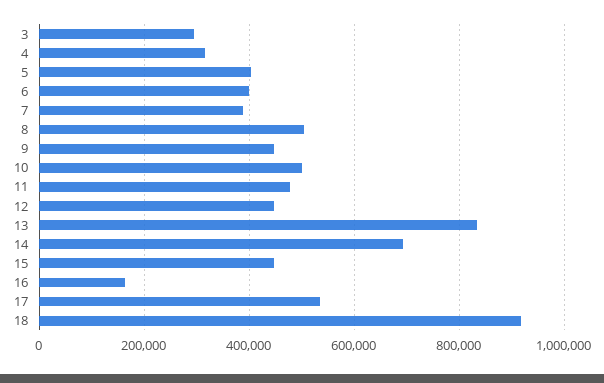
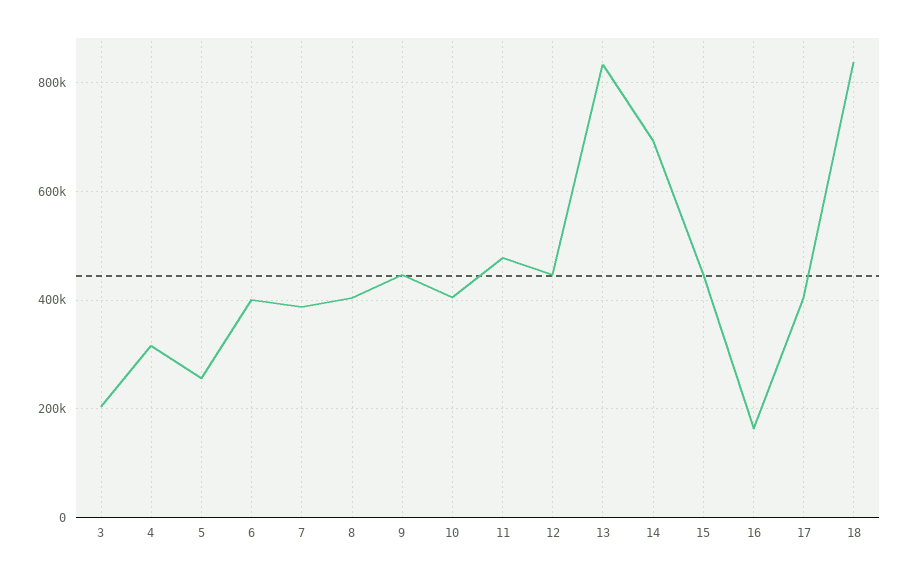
  {
-   "3": 300000,
+   "3": 200000,
    "4": 320000,
-   "5": 400000,
+   "5": 260000,
    "6": 400000,
    "7": 380000,
-   "8": 500000,
+   "8": 400000,
    "9": 440000,
-   "10": 500000,
+   "10": 400000,
    "11": 480000,
    "12": 440000,
    "13": 840000,
    "14": 700000,
    "15": 440000,
    "16": 160000,
-   "17": 540000,
+   "17": 400000,
-   "18": 920000
+   "18": 840000
  }

